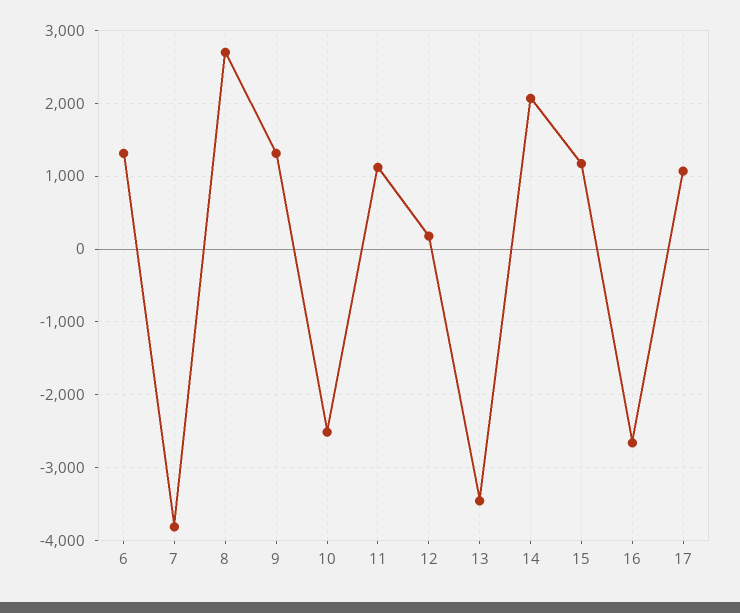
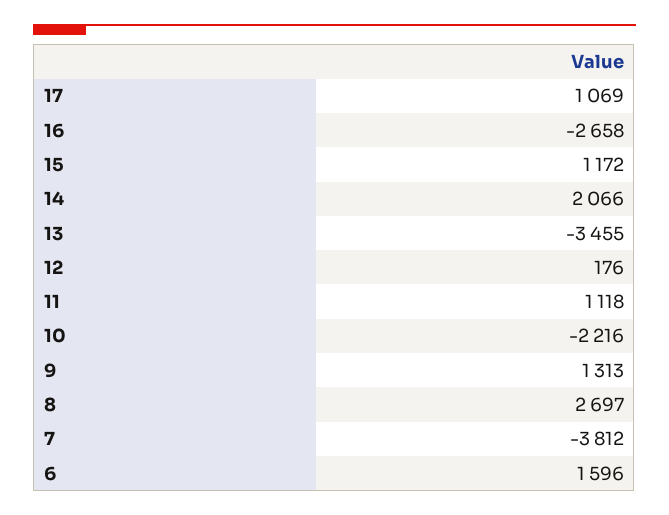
  {
-   "6": 1300,
+   "6": 1596,
    "7": -3812,
    "8": 2697,
    "9": 1313,
-   "10": -2500,
+   "10": -2216,
    "11": 1118,
    "12": 176,
    "13": -3455,
    "14": 2066,
    "15": 1172,
    "16": -2658,
    "17": 1069
  }

